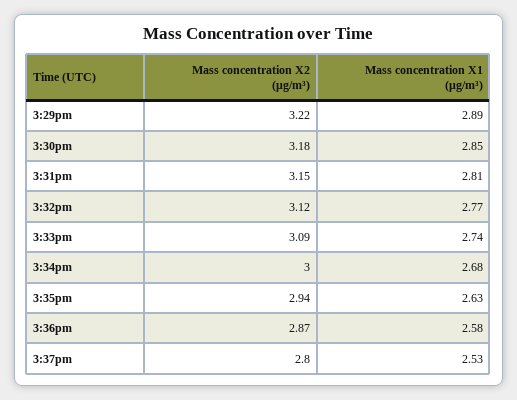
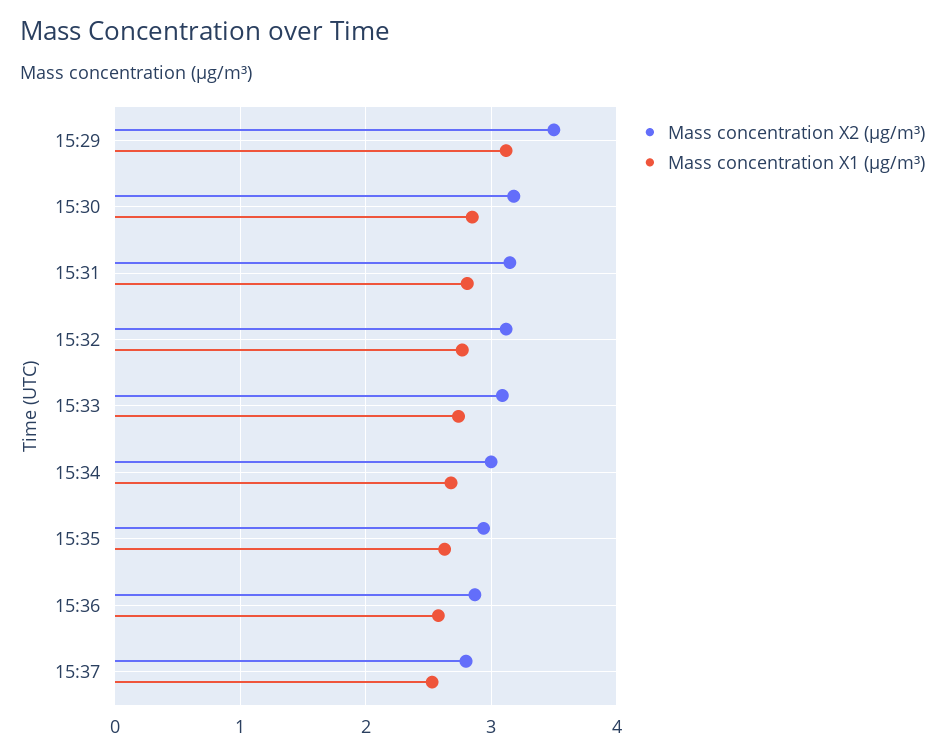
  {
    "Mass concentration X2 (μg/m³)": {
-     "3:29pm": 3.22,
+     "3:29pm": 3.5,
      "3:30pm": 3.18,
      "3:31pm": 3.15,
      "3:32pm": 3.12,
      "3:33pm": 3.09,
      "3:34pm": 3,
      "3:35pm": 2.94,
      "3:36pm": 2.87,
      "3:37pm": 2.8
    },
    "Mass concentration X1 (μg/m³)": {
-     "3:29pm": 2.89,
+     "3:29pm": 3.1,
      "3:30pm": 2.85,
      "3:31pm": 2.81,
      "3:32pm": 2.77,
      "3:33pm": 2.74,
      "3:34pm": 2.68,
      "3:35pm": 2.63,
      "3:36pm": 2.58,
      "3:37pm": 2.53
    }
  }

